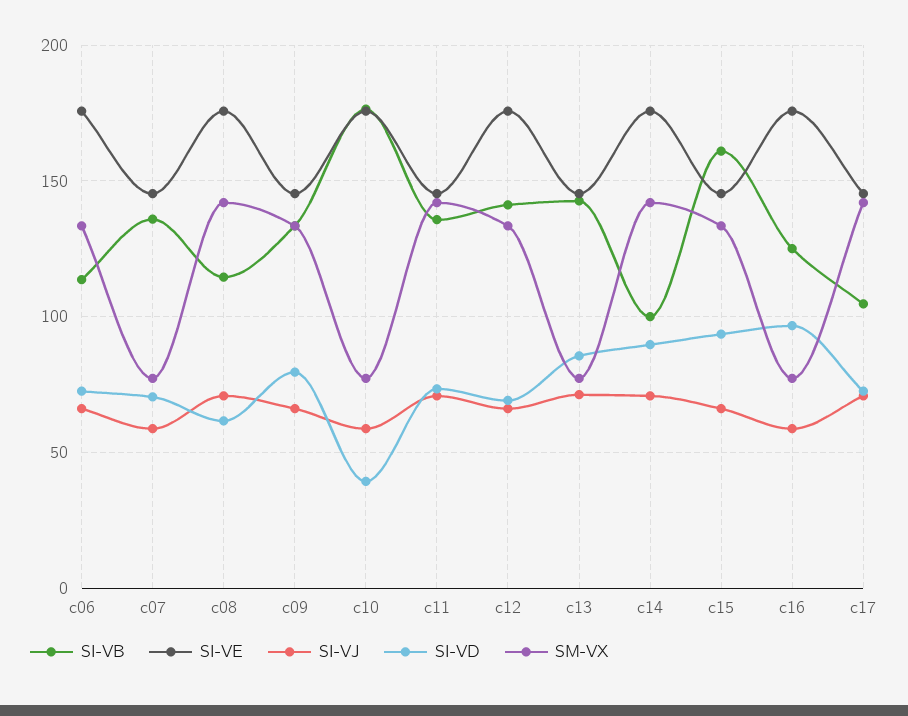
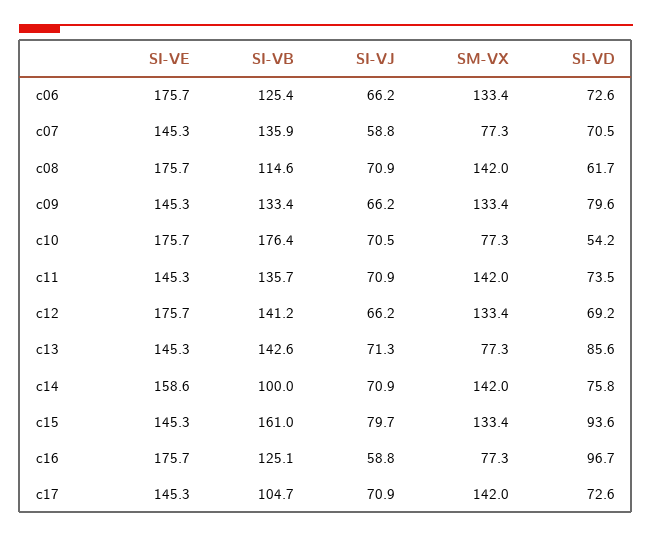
  {
    "SI-VB": {
-     "c06": 115,
+     "c06": 125.4,
      "c07": 135.9,
      "c08": 114.6,
      "c09": 133.4,
      "c10": 176.4,
      "c11": 135.7,
      "c12": 141.2,
      "c13": 142.6,
      "c14": 100,
      "c15": 161,
      "c16": 125.1,
      "c17": 104.7
    },
    "SI-VE": {
      "c06": 175.7,
      "c07": 145.3,
      "c08": 175.7,
      "c09": 145.3,
      "c10": 175.7,
      "c11": 145.3,
      "c12": 175.7,
      "c13": 145.3,
-     "c14": 175,
+     "c14": 158.6,
      "c15": 145.3,
      "c16": 175.7,
      "c17": 145.3
    },
    "SI-VJ": {
      "c06": 66.2,
      "c07": 58.8,
      "c08": 70.9,
      "c09": 66.2,
-     "c10": 60,
+     "c10": 70.5,
      "c11": 70.9,
      "c12": 66.2,
      "c13": 71.3,
      "c14": 70.9,
-     "c15": 65,
+     "c15": 79.7,
      "c16": 58.8,
      "c17": 70.9
    },
    "SI-VD": {
      "c06": 72.6,
      "c07": 70.5,
      "c08": 61.7,
      "c09": 79.6,
-     "c10": 40,
+     "c10": 54.2,
      "c11": 73.5,
      "c12": 69.2,
      "c13": 85.6,
-     "c14": 90,
+     "c14": 75.8,
      "c15": 93.6,
      "c16": 96.7,
      "c17": 72.6
    },
    "SM-VX": {
      "c06": 133.4,
      "c07": 77.3,
      "c08": 142,
      "c09": 133.4,
      "c10": 77.3,
      "c11": 142,
      "c12": 133.4,
      "c13": 77.3,
      "c14": 142,
      "c15": 133.4,
      "c16": 77.3,
      "c17": 142
    }
  }

